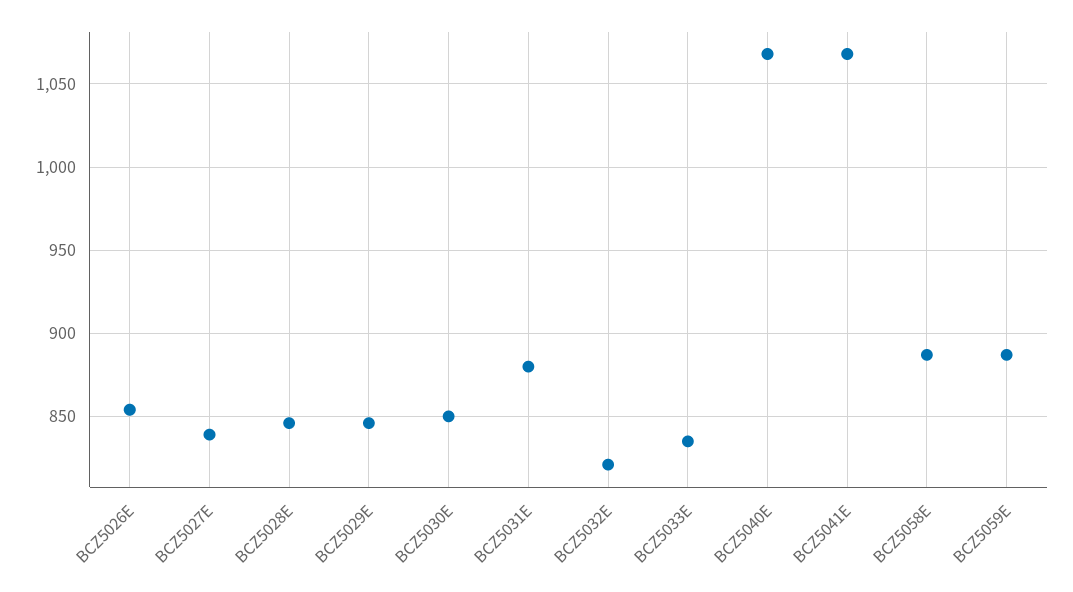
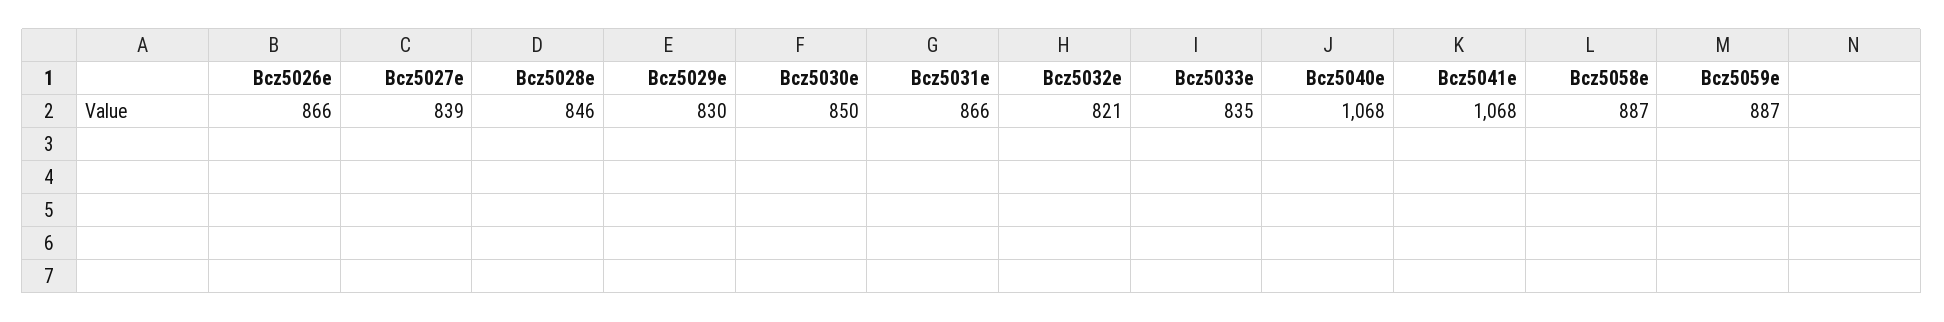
  {
-   "BCZ5026E": 855,
+   "BCZ5026E": 866,
    "BCZ5027E": 839,
    "BCZ5028E": 846,
-   "BCZ5029E": 845,
+   "BCZ5029E": 830,
    "BCZ5030E": 850,
-   "BCZ5031E": 880,
+   "BCZ5031E": 866,
    "BCZ5032E": 821,
    "BCZ5033E": 835,
    "BCZ5040E": 1068,
    "BCZ5041E": 1068,
    "BCZ5058E": 887,
    "BCZ5059E": 887
  }

